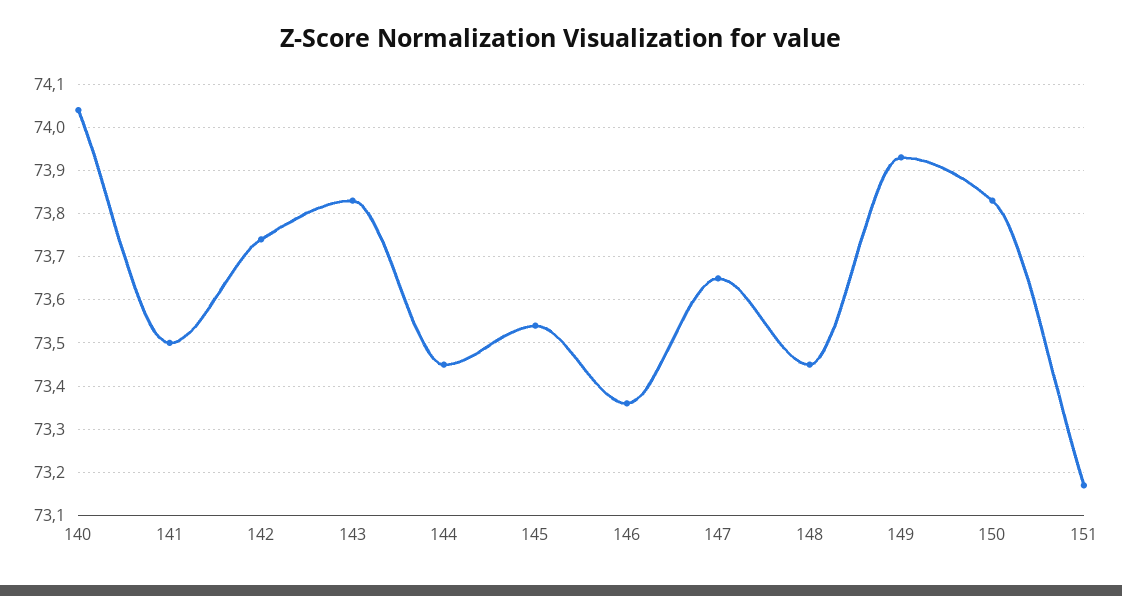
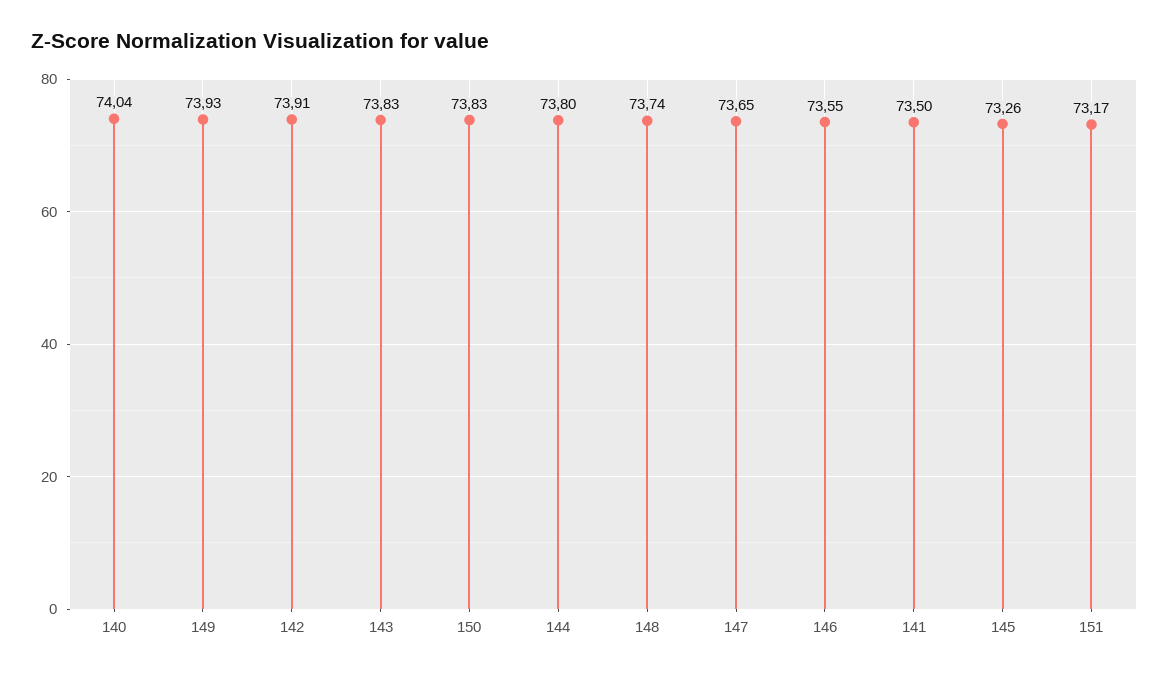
  {
    "140": 74.04,
    "141": 73.5,
-   "142": 73.75,
+   "142": 73.91,
    "143": 73.83,
-   "144": 73.45,
+   "144": 73.8,
-   "145": 73.55,
+   "145": 73.26,
-   "146": 73.35,
+   "146": 73.55,
    "147": 73.65,
-   "148": 73.45,
+   "148": 73.74,
    "149": 73.93,
    "150": 73.83,
    "151": 73.17
  }

